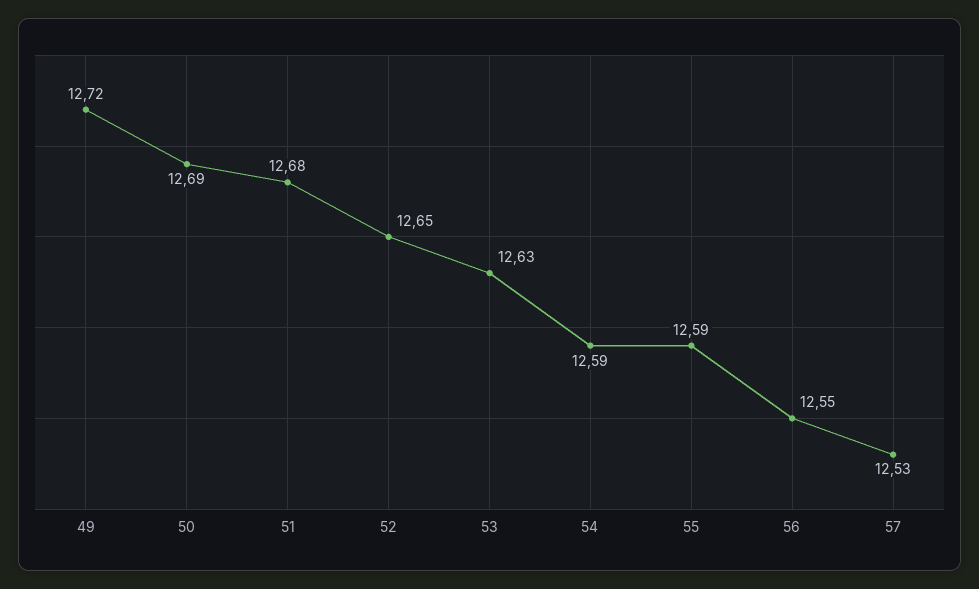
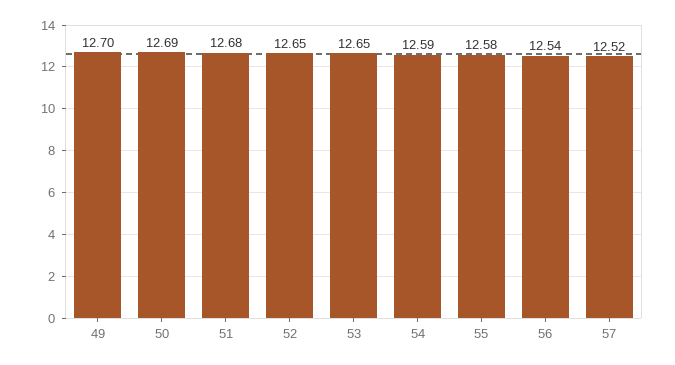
  {
-   "49": 12.72,
+   "49": 12.7,
    "50": 12.69,
    "51": 12.68,
    "52": 12.65,
-   "53": 12.63,
+   "53": 12.65,
    "54": 12.59,
-   "55": 12.59,
+   "55": 12.58,
-   "56": 12.55,
+   "56": 12.54,
-   "57": 12.53
+   "57": 12.52
  }

